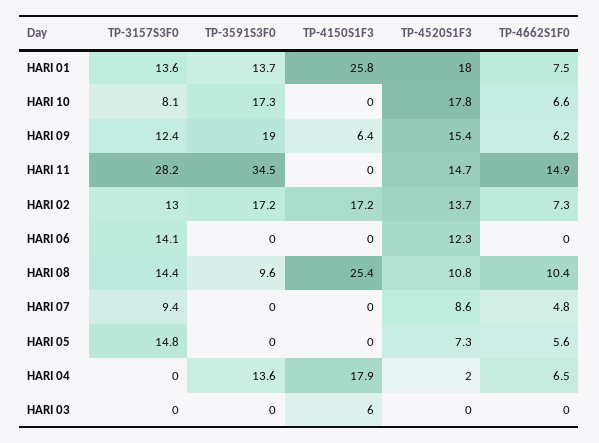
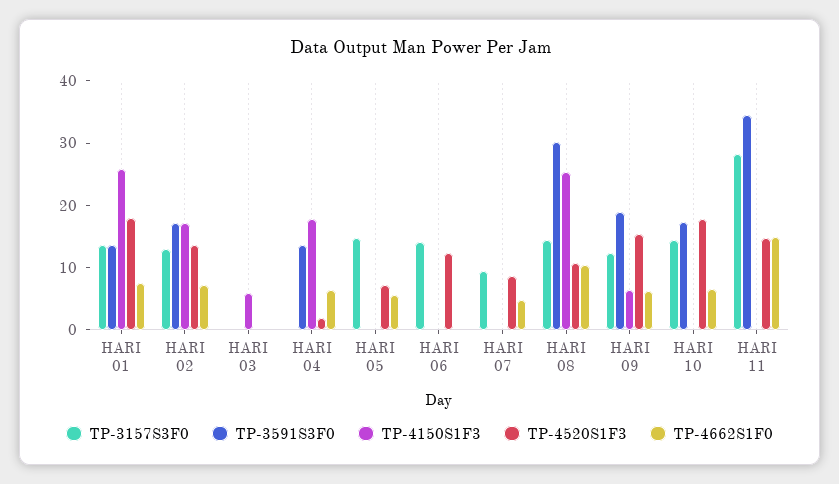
  {
    "TP-3157S3F0": {
      "HARI 01": 13.6,
-     "HARI 10": 8.1,
+     "HARI 10": 14,
      "HARI 09": 12.4,
      "HARI 11": 28.2,
      "HARI 02": 13,
      "HARI 06": 14.1,
      "HARI 08": 14.4,
      "HARI 07": 9.4,
      "HARI 05": 14.8,
      "HARI 04": 0,
      "HARI 03": 0
    },
    "TP-3591S3F0": {
      "HARI 01": 13.7,
      "HARI 10": 17.3,
      "HARI 09": 19,
      "HARI 11": 34.5,
      "HARI 02": 17.2,
      "HARI 06": 0,
-     "HARI 08": 9.6,
+     "HARI 08": 30,
      "HARI 07": 0,
      "HARI 05": 0,
      "HARI 04": 13.6,
      "HARI 03": 0
    },
    "TP-4150S1F3": {
      "HARI 01": 25.8,
      "HARI 10": 0,
      "HARI 09": 6.4,
      "HARI 11": 0,
      "HARI 02": 17.2,
      "HARI 06": 0,
      "HARI 08": 25.4,
      "HARI 07": 0,
      "HARI 05": 0,
      "HARI 04": 17.9,
      "HARI 03": 6
    },
    "TP-4520S1F3": {
      "HARI 01": 18,
      "HARI 10": 17.8,
      "HARI 09": 15.4,
      "HARI 11": 14.7,
      "HARI 02": 13.7,
      "HARI 06": 12.3,
      "HARI 08": 10.8,
      "HARI 07": 8.6,
      "HARI 05": 7.3,
      "HARI 04": 2,
      "HARI 03": 0
    },
    "TP-4662S1F0": {
      "HARI 01": 7.5,
      "HARI 10": 6.6,
      "HARI 09": 6.2,
      "HARI 11": 14.9,
      "HARI 02": 7.3,
      "HARI 06": 0,
      "HARI 08": 10.4,
      "HARI 07": 4.8,
      "HARI 05": 5.6,
      "HARI 04": 6.5,
      "HARI 03": 0
    }
  }

